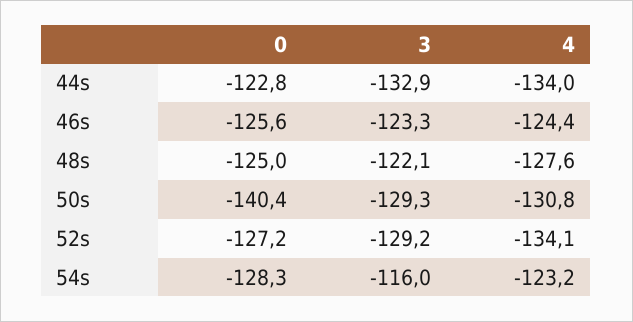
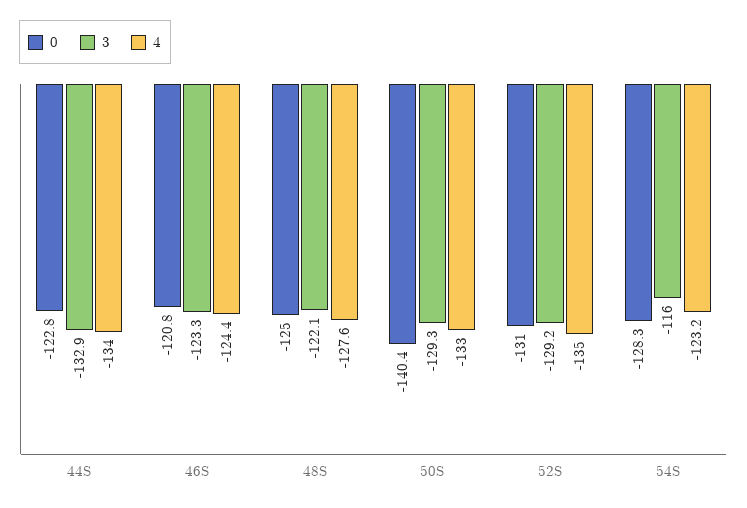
  {
    "0": {
      "44s": -122.8,
-     "46s": -125.6,
+     "46s": -120.8,
      "48s": -125,
      "50s": -140.4,
-     "52s": -127.2,
+     "52s": -131,
      "54s": -128.3
    },
    "3": {
      "44s": -132.9,
      "46s": -123.3,
      "48s": -122.1,
      "50s": -129.3,
      "52s": -129.2,
      "54s": -116
    },
    "4": {
      "44s": -134,
      "46s": -124.4,
      "48s": -127.6,
-     "50s": -130.8,
+     "50s": -133,
-     "52s": -134.1,
+     "52s": -135,
      "54s": -123.2
    }
  }

